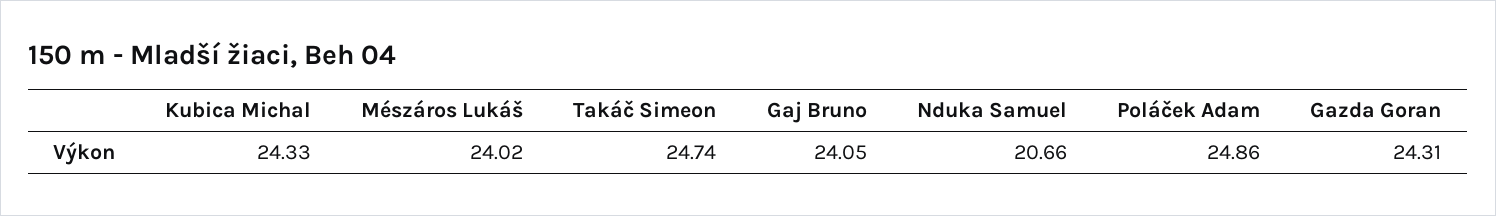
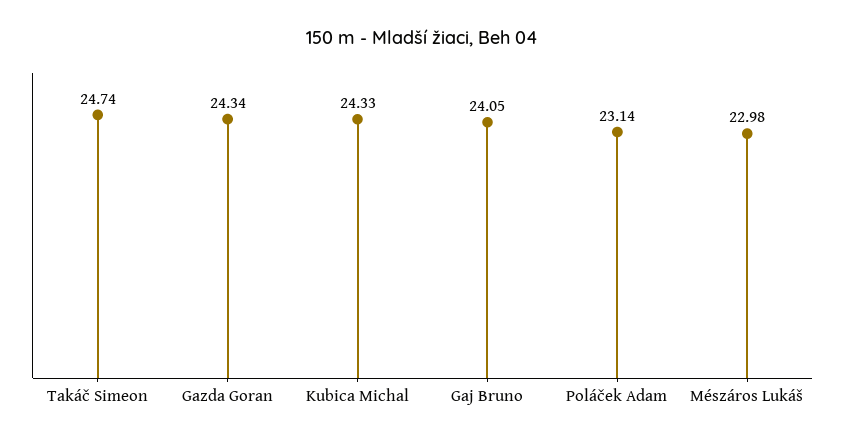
  {
    "Kubica Michal": 24.33,
-   "Mészáros Lukáš": 24.02,
+   "Mészáros Lukáš": 22.98,
    "Takáč Simeon": 24.74,
    "Gaj Bruno": 24.05,
-   "Nduka Samuel": 20.66,
-   "Poláček Adam": 24.86,
+   "Poláček Adam": 23.14,
-   "Gazda Goran": 24.31
+   "Gazda Goran": 24.34
  }

